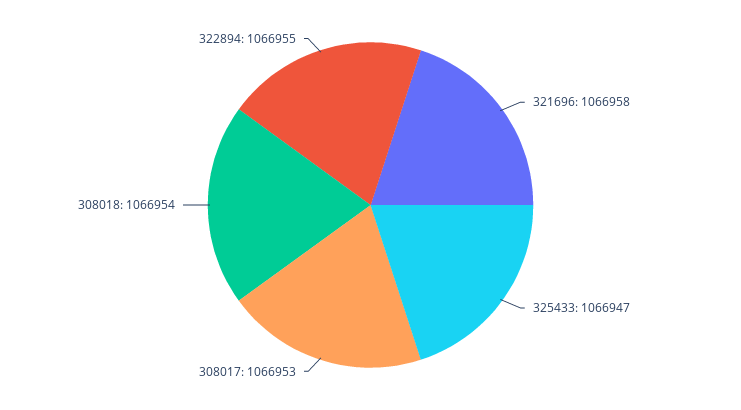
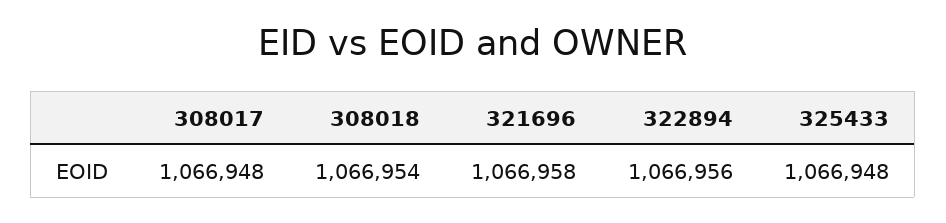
  {
    "321696": 1066958,
-   "325433": 1066947,
+   "325433": 1066948,
-   "308017": 1066953,
+   "308017": 1066948,
    "308018": 1066954,
-   "322894": 1066955
+   "322894": 1066956
  }

